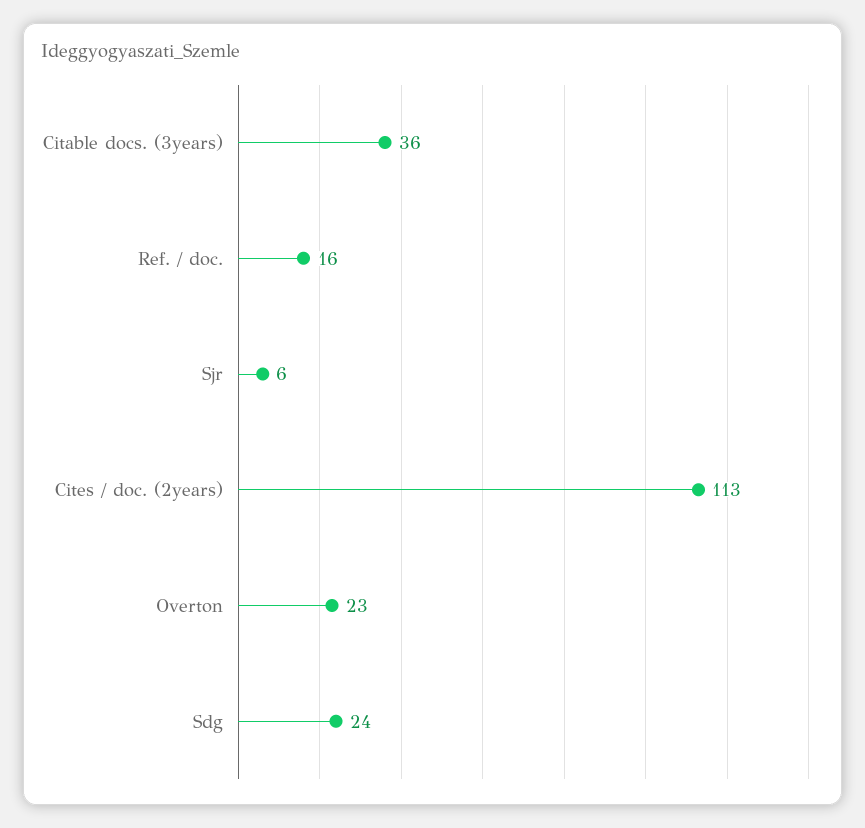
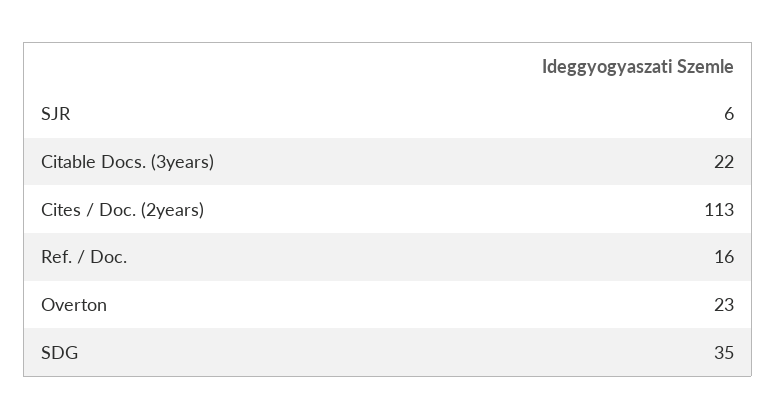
  {
-   "Citable docs. (3years)": 36,
+   "Citable docs. (3years)": 22,
    "Ref. / doc.": 16,
    "Sjr": 6,
    "Cites / doc. (2years)": 113,
    "Overton": 23,
-   "Sdg": 24
+   "Sdg": 35
  }

